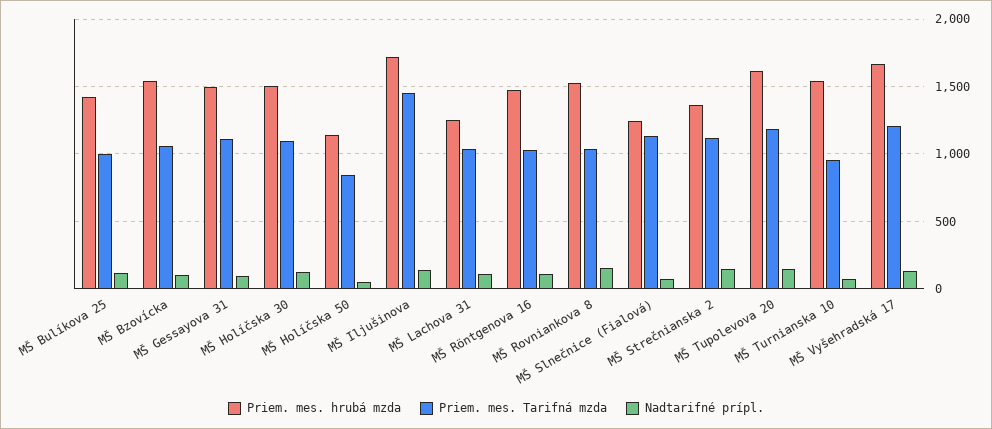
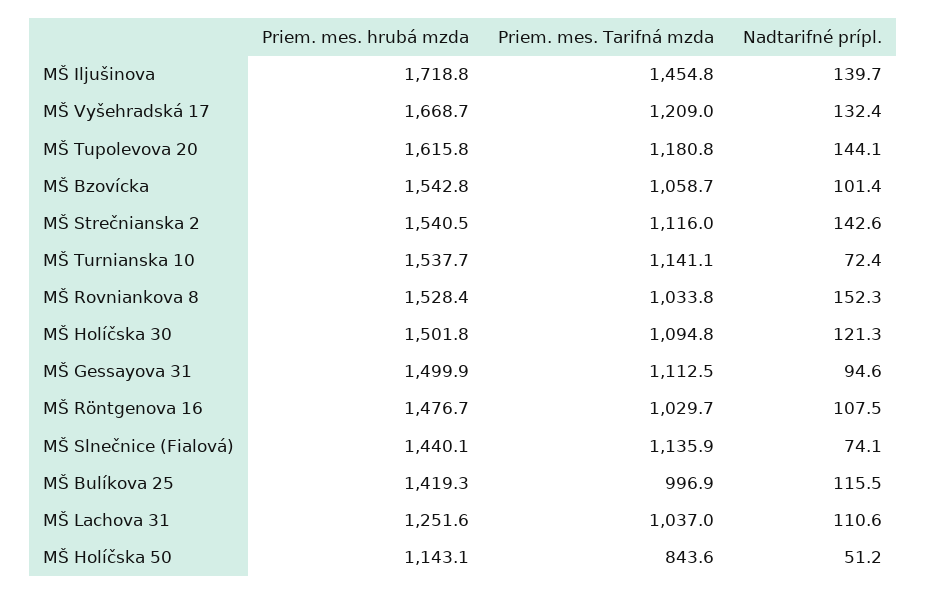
  {
    "Priem. mes. hrubá mzda": {
      "MŠ Bulíkova 25": 1419.3,
      "MŠ Bzovícka": 1542.8,
      "MŠ Gessayova 31": 1499.9,
      "MŠ Holíčska 30": 1501.8,
      "MŠ Holíčska 50": 1143.1,
      "MŠ Iljušinova": 1718.8,
      "MŠ Lachova 31": 1251.6,
      "MŠ Röntgenova 16": 1476.7,
      "MŠ Rovniankova 8": 1528.4,
-     "MŠ Slnečnice (Fialová)": 1250,
+     "MŠ Slnečnice (Fialová)": 1440.1,
-     "MŠ Strečnianska 2": 1350,
+     "MŠ Strečnianska 2": 1540.5,
      "MŠ Tupolevova 20": 1615.8,
      "MŠ Turnianska 10": 1537.7,
      "MŠ Vyšehradská 17": 1668.7
    },
    "Priem. mes. Tarifná mzda": {
      "MŠ Bulíkova 25": 996.9,
      "MŠ Bzovícka": 1058.7,
      "MŠ Gessayova 31": 1112.5,
      "MŠ Holíčska 30": 1094.8,
      "MŠ Holíčska 50": 843.6,
      "MŠ Iljušinova": 1454.8,
      "MŠ Lachova 31": 1037,
      "MŠ Röntgenova 16": 1029.7,
      "MŠ Rovniankova 8": 1033.8,
      "MŠ Slnečnice (Fialová)": 1135.9,
      "MŠ Strečnianska 2": 1116,
      "MŠ Tupolevova 20": 1180.8,
-     "MŠ Turnianska 10": 950,
+     "MŠ Turnianska 10": 1141.1,
      "MŠ Vyšehradská 17": 1209
    },
    "Nadtarifné prípl.": {
      "MŠ Bulíkova 25": 115.5,
      "MŠ Bzovícka": 101.4,
      "MŠ Gessayova 31": 94.6,
      "MŠ Holíčska 30": 121.3,
      "MŠ Holíčska 50": 51.2,
      "MŠ Iljušinova": 139.7,
      "MŠ Lachova 31": 110.6,
      "MŠ Röntgenova 16": 107.5,
      "MŠ Rovniankova 8": 152.3,
      "MŠ Slnečnice (Fialová)": 74.1,
      "MŠ Strečnianska 2": 142.6,
      "MŠ Tupolevova 20": 144.1,
      "MŠ Turnianska 10": 72.4,
      "MŠ Vyšehradská 17": 132.4
    }
  }

